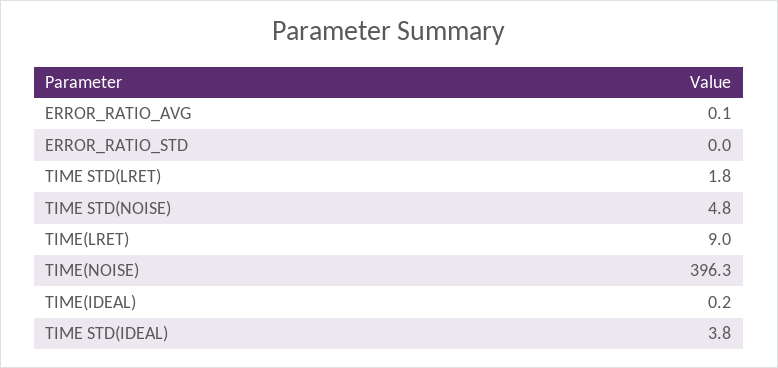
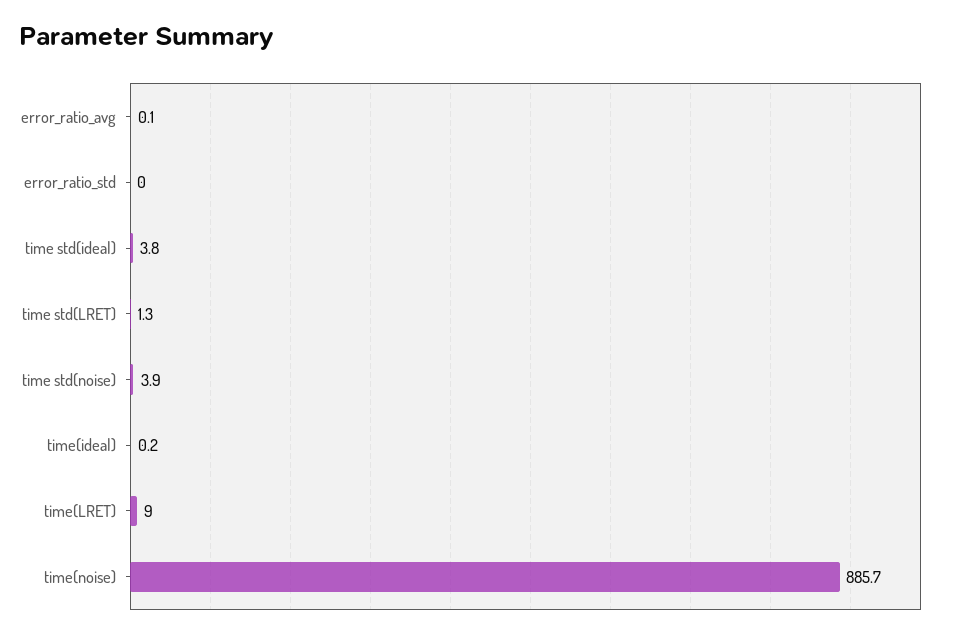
  {
    "ERROR_RATIO_AVG": 0.1,
    "ERROR_RATIO_STD": 0,
-   "TIME STD(LRET)": 1.8,
+   "TIME STD(LRET)": 1.3,
-   "TIME STD(NOISE)": 4.8,
+   "TIME STD(NOISE)": 3.9,
    "TIME(LRET)": 9,
-   "TIME(NOISE)": 396.3,
+   "TIME(NOISE)": 885.7,
    "TIME(IDEAL)": 0.2,
    "TIME STD(IDEAL)": 3.8
  }

